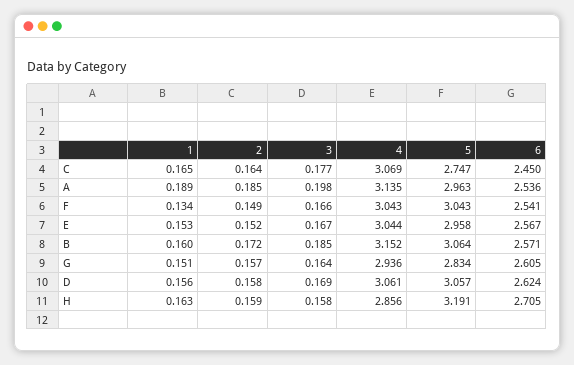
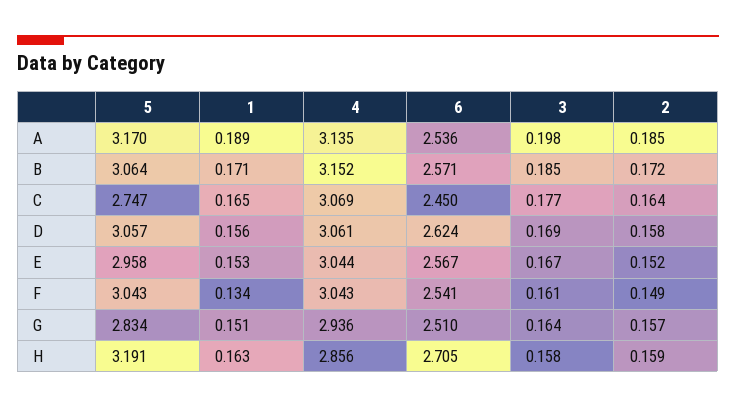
  {
    "1": {
      "C": 0.165,
      "A": 0.189,
      "F": 0.134,
      "E": 0.153,
-     "B": 0.16,
+     "B": 0.171,
      "G": 0.151,
      "D": 0.156,
      "H": 0.163
    },
    "2": {
      "C": 0.164,
      "A": 0.185,
      "F": 0.149,
      "E": 0.152,
      "B": 0.172,
      "G": 0.157,
      "D": 0.158,
      "H": 0.159
    },
    "3": {
      "C": 0.177,
      "A": 0.198,
-     "F": 0.166,
+     "F": 0.161,
      "E": 0.167,
      "B": 0.185,
      "G": 0.164,
      "D": 0.169,
      "H": 0.158
    },
    "4": {
      "C": 3.069,
      "A": 3.135,
      "F": 3.043,
      "E": 3.044,
      "B": 3.152,
      "G": 2.936,
      "D": 3.061,
      "H": 2.856
    },
    "5": {
      "C": 2.747,
-     "A": 2.963,
+     "A": 3.17,
      "F": 3.043,
      "E": 2.958,
      "B": 3.064,
      "G": 2.834,
      "D": 3.057,
      "H": 3.191
    },
    "6": {
      "C": 2.45,
      "A": 2.536,
      "F": 2.541,
      "E": 2.567,
      "B": 2.571,
-     "G": 2.605,
+     "G": 2.51,
      "D": 2.624,
      "H": 2.705
    }
  }

